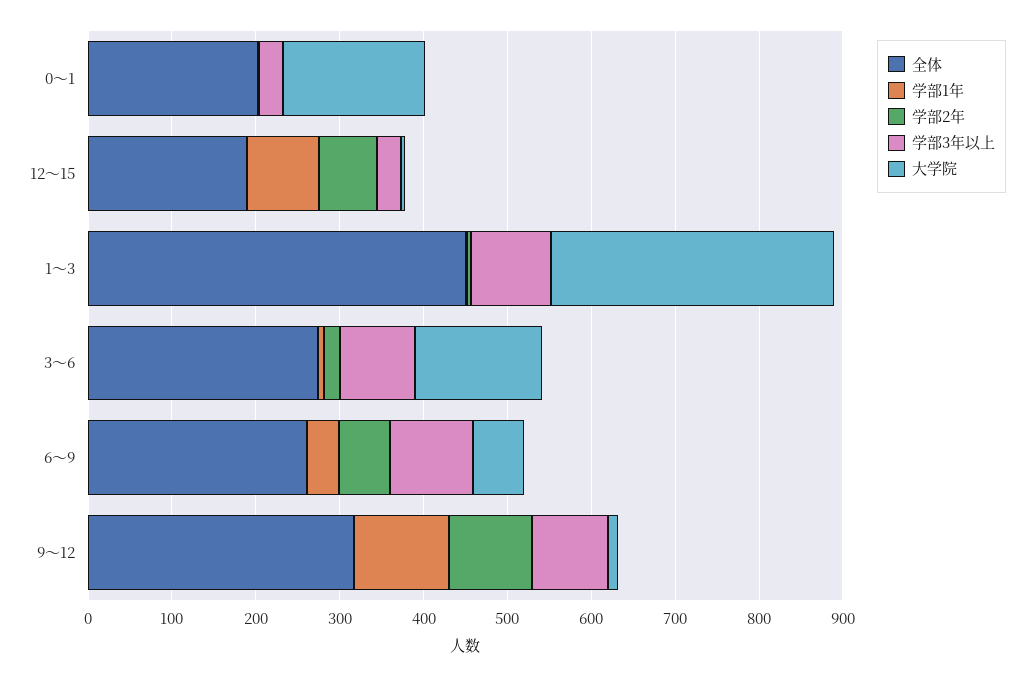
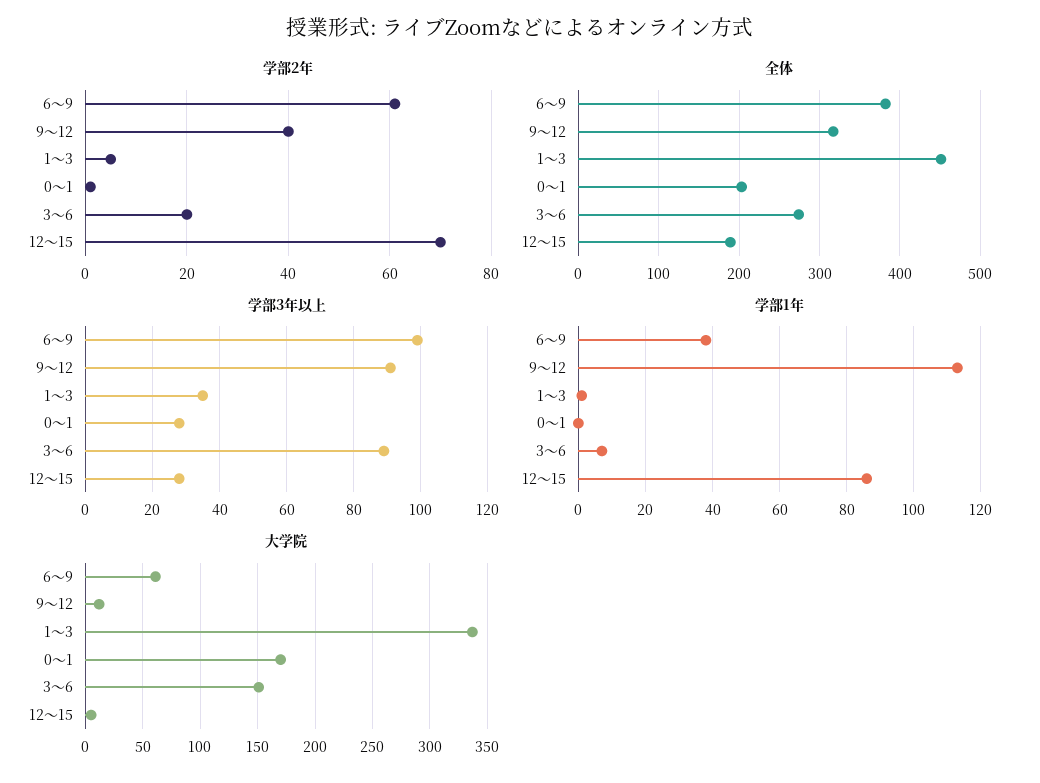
  {
    "全体": {
      "0～1": 200,
      "12～15": 190,
      "1～3": 450,
      "3～6": 270,
-     "6～9": 260,
+     "6～9": 380,
      "9～12": 320
    },
    "学部1年": {
      "0～1": 0,
      "12～15": 85,
      "1～3": 0,
      "3～6": 5,
      "6～9": 40,
      "9～12": 115
    },
    "学部2年": {
      "0～1": 0,
      "12～15": 70,
      "1～3": 5,
      "3～6": 20,
      "6～9": 60,
-     "9～12": 100
+     "9～12": 40
    },
    "学部3年以上": {
      "0～1": 30,
      "12～15": 30,
-     "1～3": 100,
+     "1～3": 35,
      "3～6": 90,
      "6～9": 100,
      "9～12": 90
    },
    "大学院": {
      "0～1": 170,
      "12～15": 10,
      "1～3": 340,
      "3～6": 150,
      "6～9": 60,
      "9～12": 10
    }
  }

